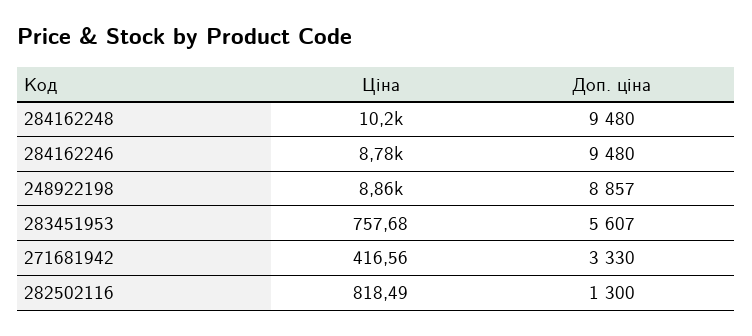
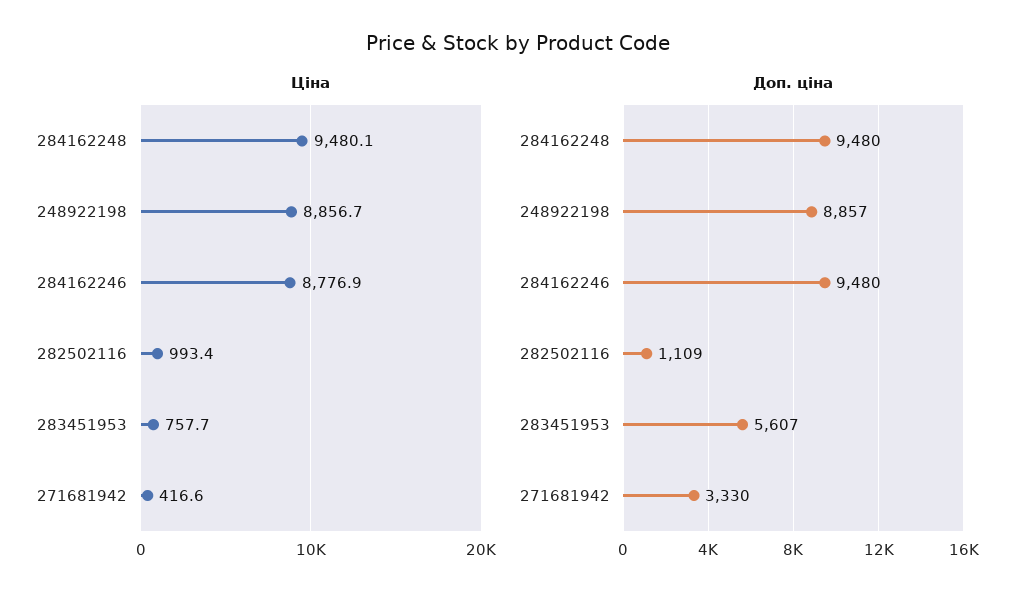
  {
    "Ціна": {
-     "284162248": 10200,
+     "284162248": 9480.1,
      "284162246": 8776.9,
      "248922198": 8856.7,
      "283451953": 757.68,
      "271681942": 416.56,
-     "282502116": 818.49
+     "282502116": 993.4
    },
    "Доп. ціна": {
      "284162248": 9480,
      "284162246": 9480,
      "248922198": 8857,
      "283451953": 5607,
      "271681942": 3330,
-     "282502116": 1300
+     "282502116": 1109
    }
  }

